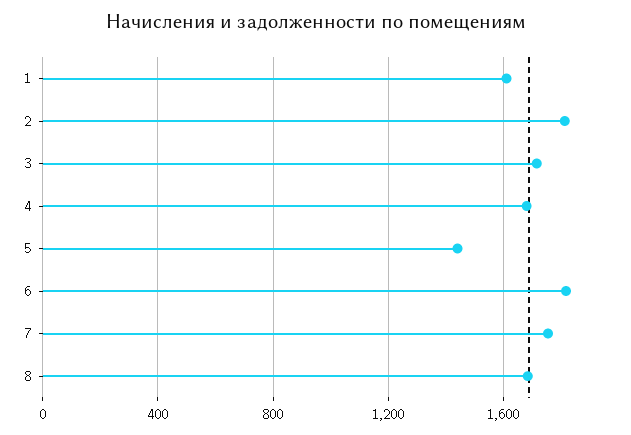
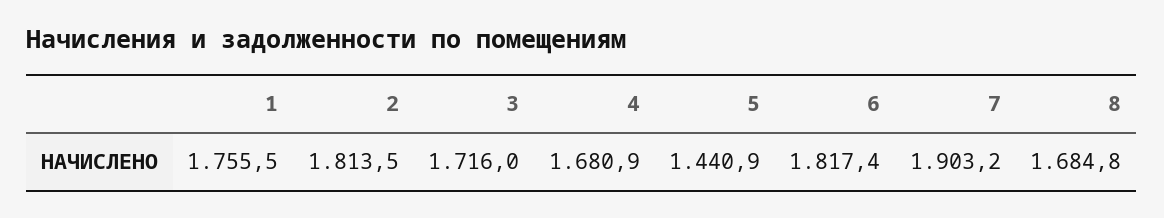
  {
-   "1": 1600,
+   "1": 1755.5,
    "2": 1813.5,
    "3": 1716,
    "4": 1680.9,
    "5": 1440.9,
    "6": 1817.4,
-   "7": 1750,
+   "7": 1903.2,
    "8": 1684.8
  }

